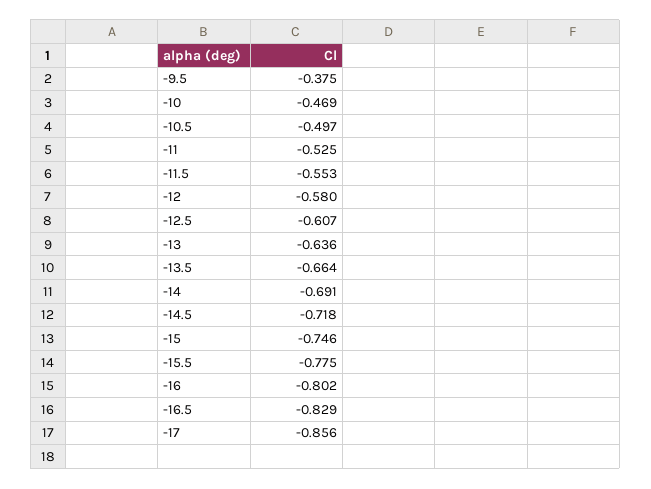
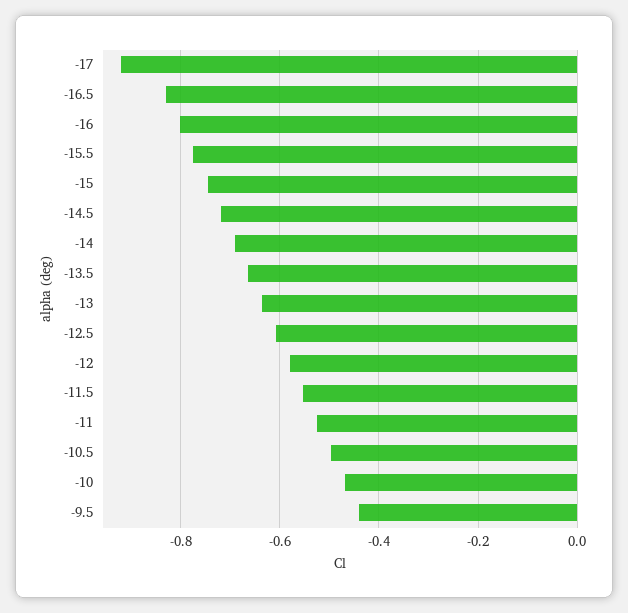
  {
-   "-9.5": -0.375,
+   "-9.5": -0.44,
    "-10": -0.469,
    "-10.5": -0.497,
    "-11": -0.525,
    "-11.5": -0.553,
    "-12": -0.58,
    "-12.5": -0.607,
    "-13": -0.636,
    "-13.5": -0.664,
    "-14": -0.691,
    "-14.5": -0.718,
    "-15": -0.746,
    "-15.5": -0.775,
    "-16": -0.802,
    "-16.5": -0.829,
-   "-17": -0.856
+   "-17": -0.92
  }

